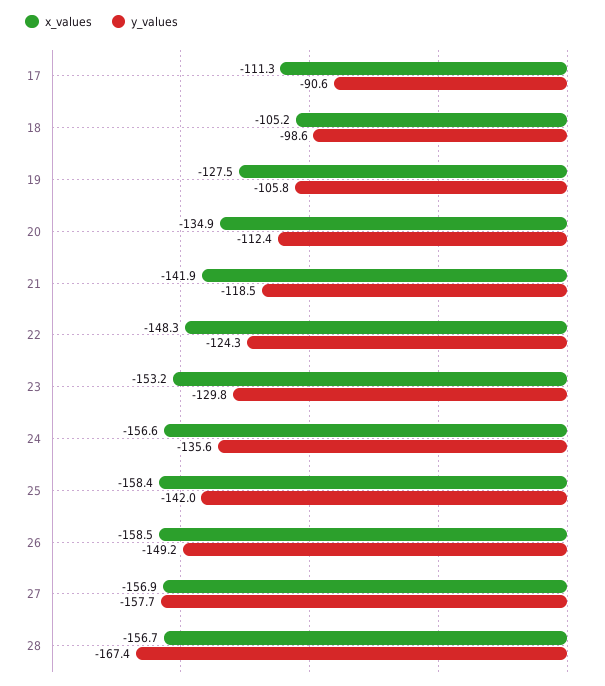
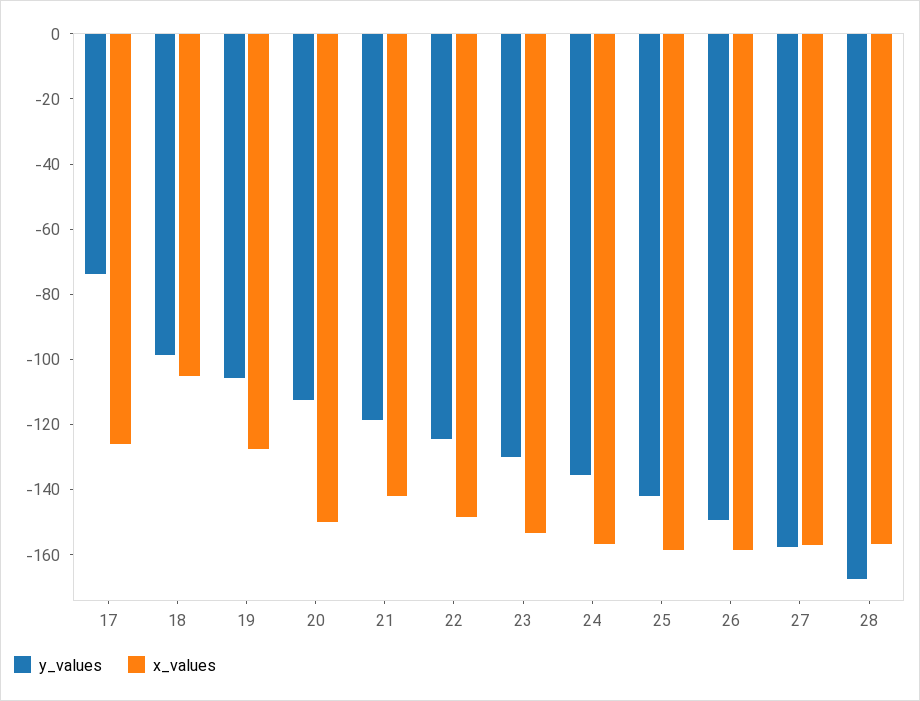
  {
    "x_values": {
-     "17": -111.3,
+     "17": -125,
      "18": -105.2,
      "19": -127.5,
-     "20": -134.9,
+     "20": -150,
      "21": -141.9,
      "22": -148.3,
      "23": -153.2,
      "24": -156.6,
      "25": -158.4,
      "26": -158.5,
      "27": -156.9,
      "28": -156.7
    },
    "y_values": {
-     "17": -90.6,
+     "17": -75,
      "18": -98.6,
      "19": -105.8,
      "20": -112.4,
      "21": -118.5,
      "22": -124.3,
      "23": -129.8,
      "24": -135.6,
      "25": -142,
      "26": -149.2,
      "27": -157.7,
      "28": -167.4
    }
  }

